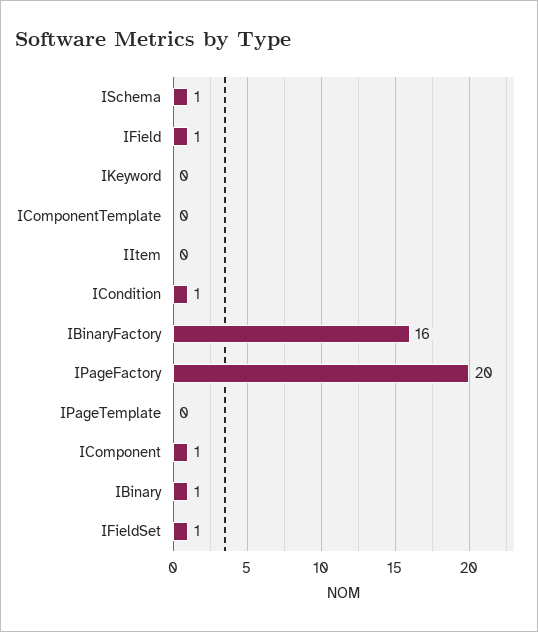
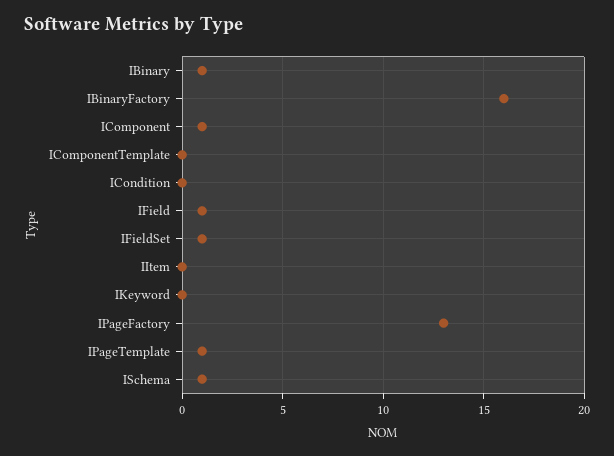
  {
    "ISchema": 1,
    "IField": 1,
    "IKeyword": 0,
    "IComponentTemplate": 0,
    "IItem": 0,
-   "ICondition": 1,
+   "ICondition": 0,
    "IBinaryFactory": 16,
-   "IPageFactory": 20,
+   "IPageFactory": 13,
-   "IPageTemplate": 0,
+   "IPageTemplate": 1,
    "IComponent": 1,
    "IBinary": 1,
    "IFieldSet": 1
  }

